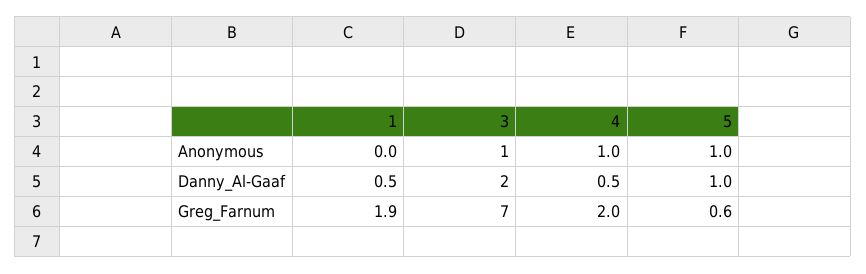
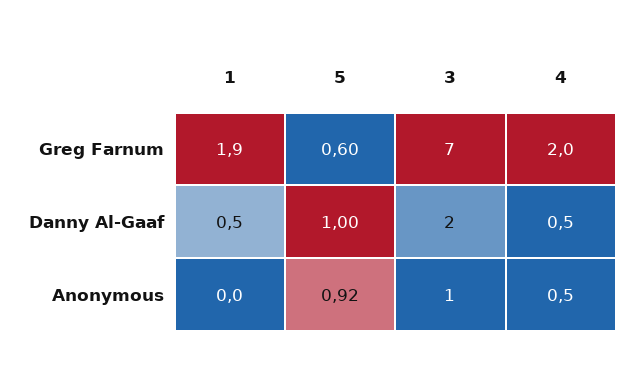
  {
    "1": {
      "Anonymous": 0,
      "Danny_Al-Gaaf": 0.5,
      "Greg_Farnum": 1.9
    },
    "3": {
      "Anonymous": 1,
      "Danny_Al-Gaaf": 2,
      "Greg_Farnum": 7
    },
    "4": {
-     "Anonymous": 1,
+     "Anonymous": 0.5,
      "Danny_Al-Gaaf": 0.5,
      "Greg_Farnum": 2
    },
    "5": {
-     "Anonymous": 1,
+     "Anonymous": 0.92,
      "Danny_Al-Gaaf": 1,
      "Greg_Farnum": 0.6
    }
  }

